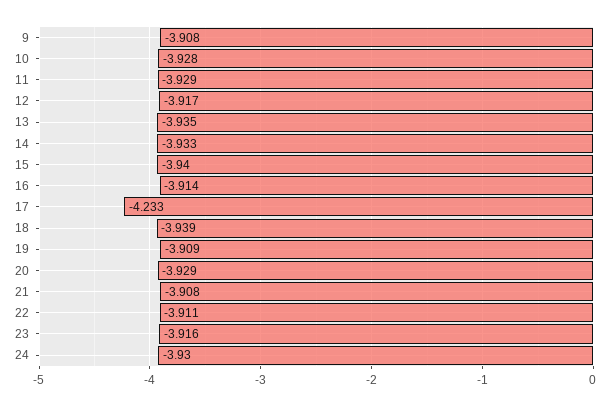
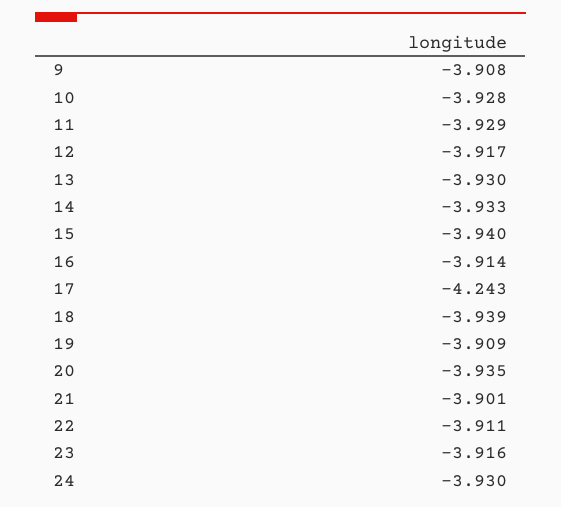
  {
    "9": -3.908,
    "10": -3.928,
    "11": -3.929,
    "12": -3.917,
-   "13": -3.935,
+   "13": -3.93,
    "14": -3.933,
    "15": -3.94,
    "16": -3.914,
-   "17": -4.233,
+   "17": -4.243,
    "18": -3.939,
    "19": -3.909,
-   "20": -3.929,
+   "20": -3.935,
-   "21": -3.908,
+   "21": -3.901,
    "22": -3.911,
    "23": -3.916,
    "24": -3.93
  }

